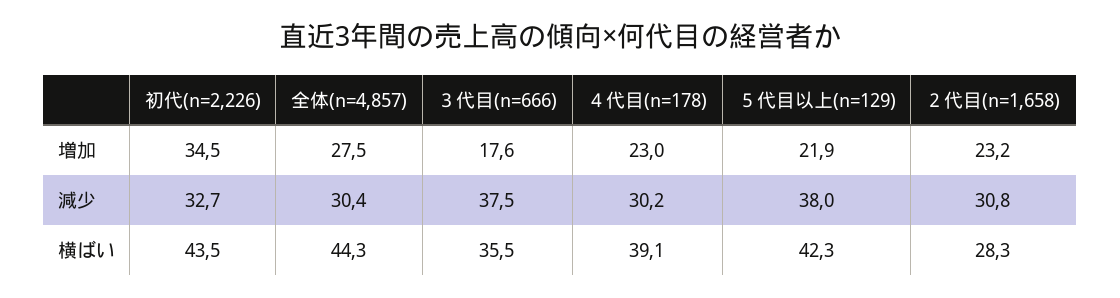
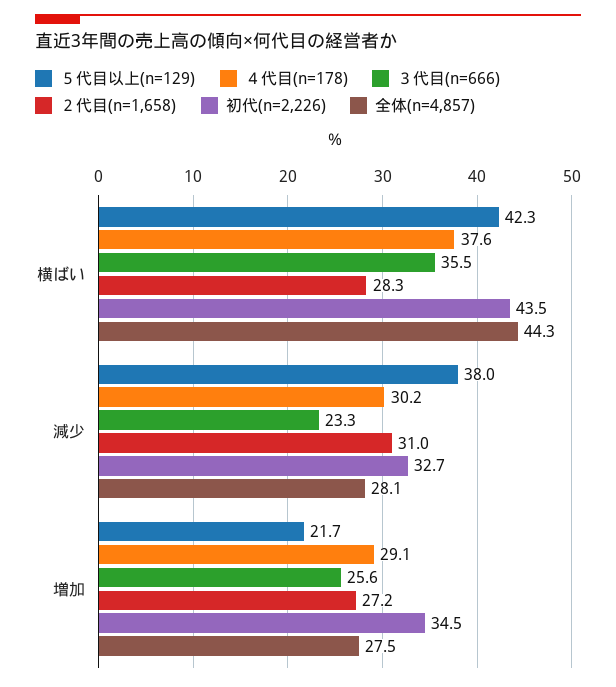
  {
    "初代(n=2,226)": {
      "増加": 34.5,
      "減少": 32.7,
      "横ばい": 43.5
    },
    "全体(n=4,857)": {
      "増加": 27.5,
-     "減少": 30.4,
+     "減少": 28.1,
      "横ばい": 44.3
    },
    "３代目(n=666)": {
-     "増加": 17.6,
+     "増加": 25.6,
-     "減少": 37.5,
+     "減少": 23.3,
      "横ばい": 35.5
    },
    "４代目(n=178)": {
-     "増加": 23,
+     "増加": 29.1,
      "減少": 30.2,
-     "横ばい": 39.1
+     "横ばい": 37.6
    },
    "５代目以上(n=129)": {
-     "増加": 21.9,
+     "増加": 21.7,
      "減少": 38,
      "横ばい": 42.3
    },
    "２代目(n=1,658)": {
-     "増加": 23.2,
+     "増加": 27.2,
-     "減少": 30.8,
+     "減少": 31,
      "横ばい": 28.3
    }
  }

